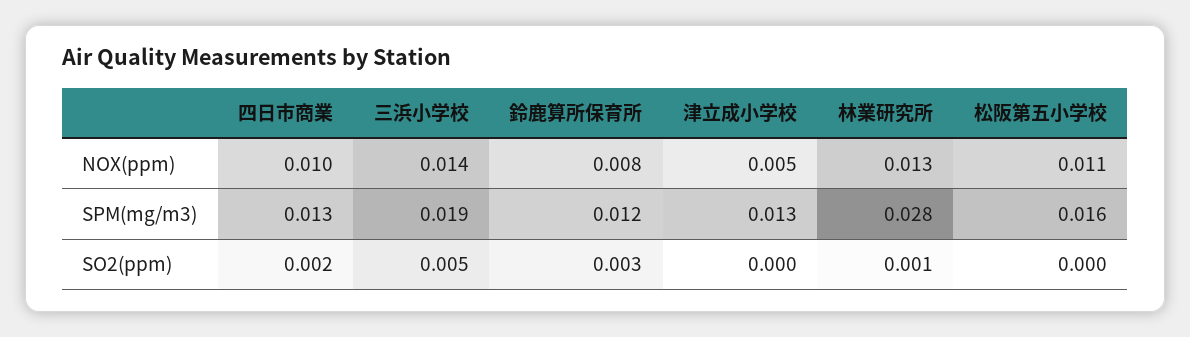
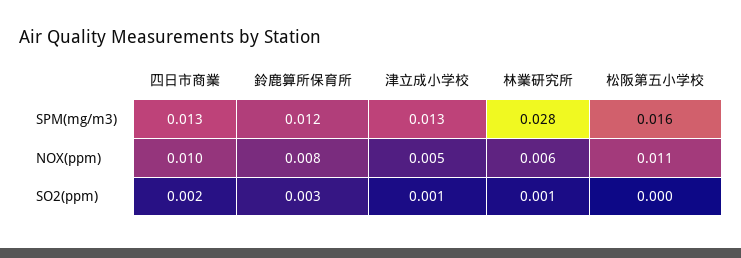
  {
    "四日市商業": {
      "NOX(ppm)": 0.01,
      "SPM(mg/m3)": 0.013,
      "SO2(ppm)": 0.002
    },
-   "三浜小学校": {
-     "NOX(ppm)": 0.014,
-     "SPM(mg/m3)": 0.019,
-     "SO2(ppm)": 0.005
-   },
    "鈴鹿算所保育所": {
      "NOX(ppm)": 0.008,
      "SPM(mg/m3)": 0.012,
      "SO2(ppm)": 0.003
    },
    "津立成小学校": {
      "NOX(ppm)": 0.005,
      "SPM(mg/m3)": 0.013,
-     "SO2(ppm)": 0
+     "SO2(ppm)": 0.001
    },
    "林業研究所": {
-     "NOX(ppm)": 0.013,
+     "NOX(ppm)": 0.006,
      "SPM(mg/m3)": 0.028,
      "SO2(ppm)": 0.001
    },
    "松阪第五小学校": {
      "NOX(ppm)": 0.011,
      "SPM(mg/m3)": 0.016,
      "SO2(ppm)": 0
    }
  }

